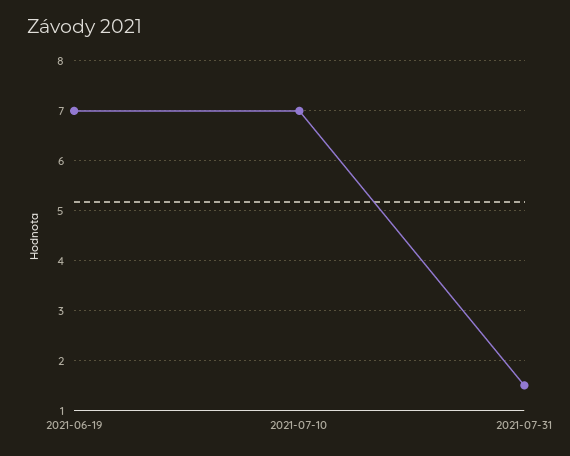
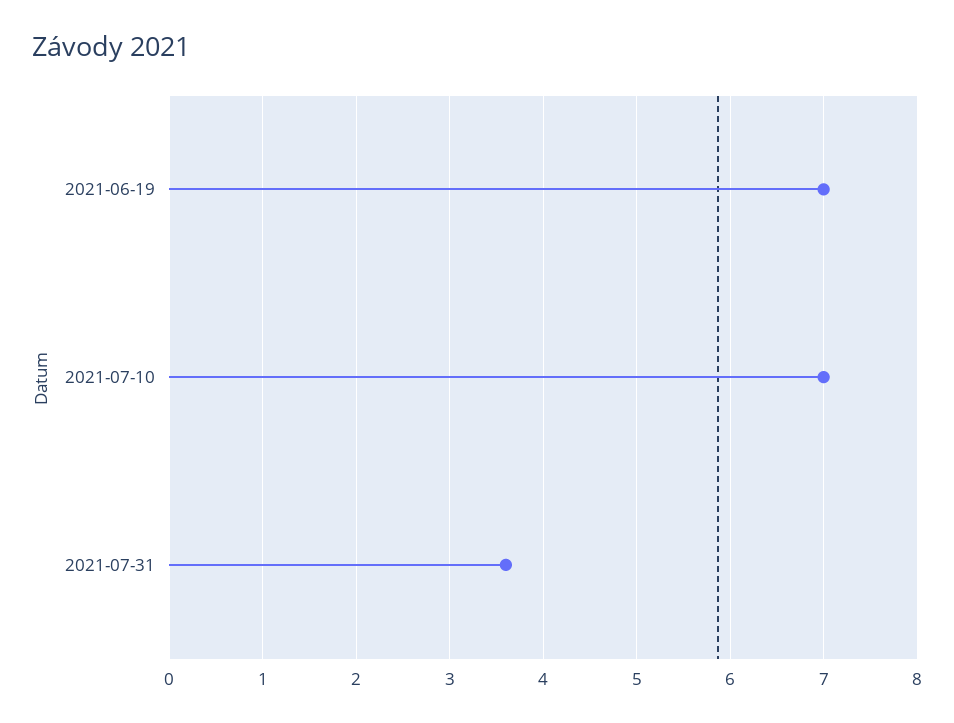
  {
    "2021-06-19": 7,
    "2021-07-10": 7,
-   "2021-07-31": 1.5
+   "2021-07-31": 3.6
  }

